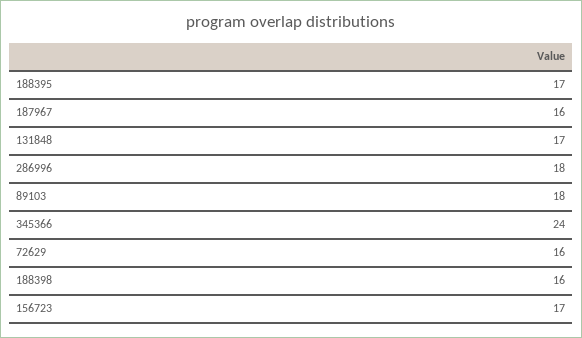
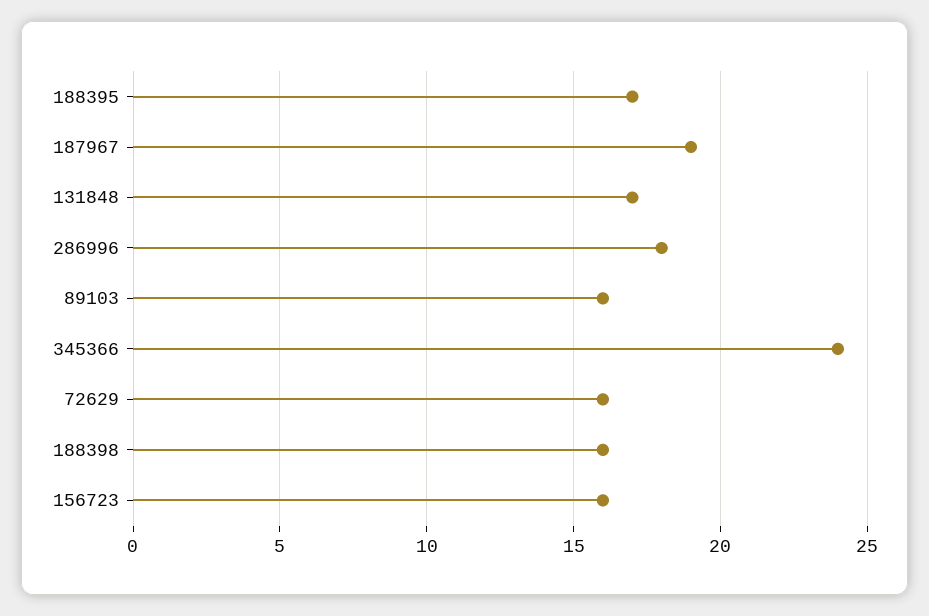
  {
    "188395": 17,
-   "187967": 16,
+   "187967": 19,
    "131848": 17,
    "286996": 18,
-   "89103": 18,
+   "89103": 16,
    "345366": 24,
    "72629": 16,
    "188398": 16,
-   "156723": 17
+   "156723": 16
  }

